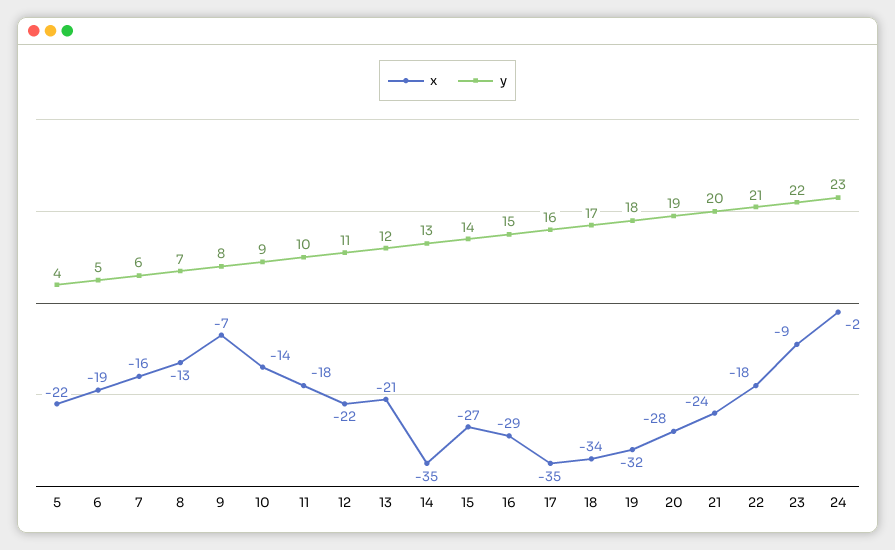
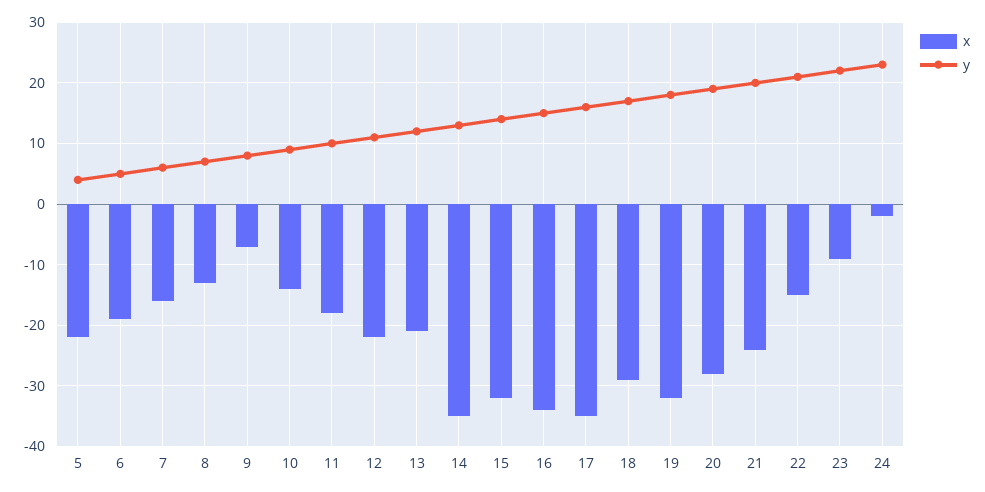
  {
    "x": {
      "5": -22,
      "6": -19,
      "7": -16,
      "8": -13,
      "9": -7,
      "10": -14,
      "11": -18,
      "12": -22,
      "13": -21,
      "14": -35,
-     "15": -27,
+     "15": -32,
-     "16": -29,
+     "16": -34,
      "17": -35,
-     "18": -34,
+     "18": -29,
      "19": -32,
      "20": -28,
      "21": -24,
-     "22": -18,
+     "22": -15,
      "23": -9,
      "24": -2
    },
    "y": {
      "5": 4,
      "6": 5,
      "7": 6,
      "8": 7,
      "9": 8,
      "10": 9,
      "11": 10,
      "12": 11,
      "13": 12,
      "14": 13,
      "15": 14,
      "16": 15,
      "17": 16,
      "18": 17,
      "19": 18,
      "20": 19,
      "21": 20,
      "22": 21,
      "23": 22,
      "24": 23
    }
  }

